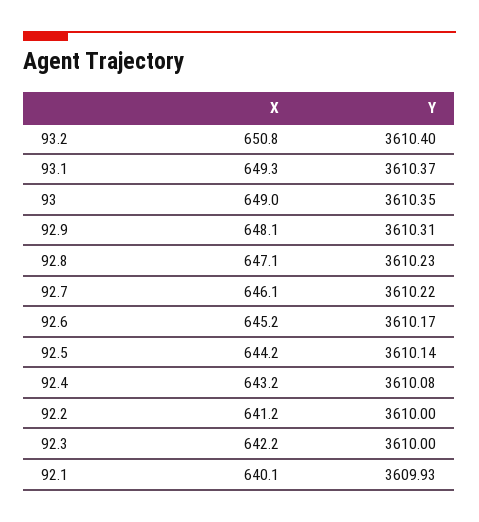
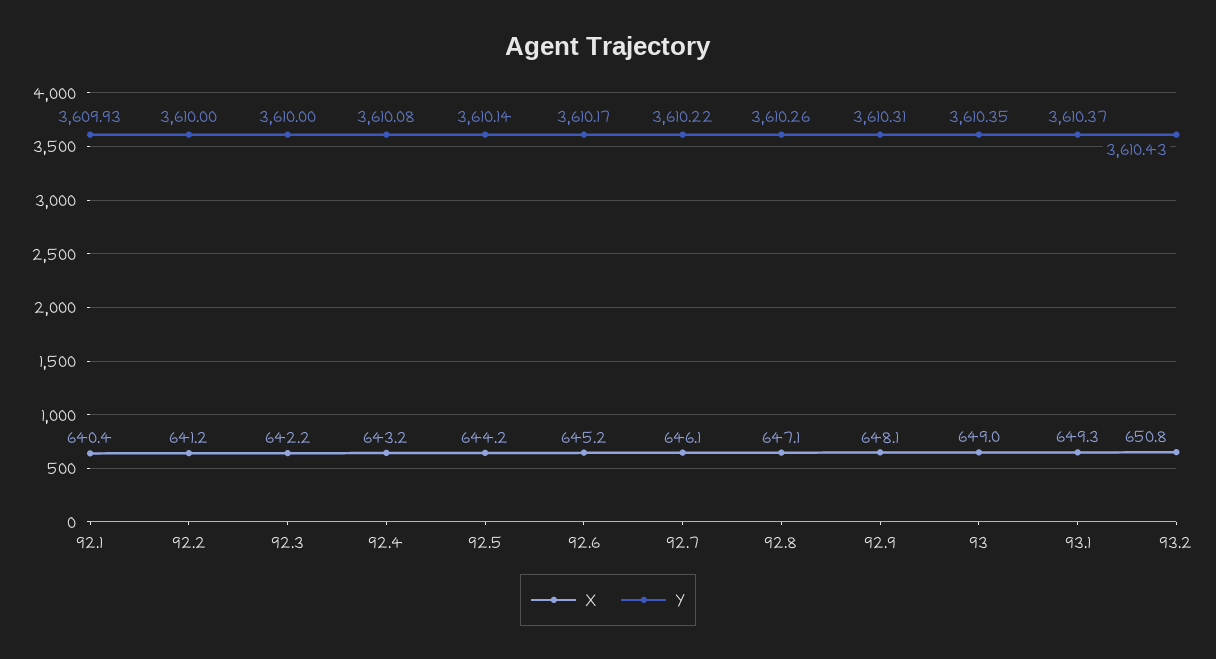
  {
    "X": {
      "93.2": 650.8,
      "93.1": 649.3,
      "93": 649,
      "92.9": 648.1,
      "92.8": 647.1,
      "92.7": 646.1,
      "92.6": 645.2,
      "92.5": 644.2,
      "92.4": 643.2,
      "92.2": 641.2,
      "92.3": 642.2,
-     "92.1": 640.1
+     "92.1": 640.4
    },
    "Y": {
-     "93.2": 3610.4,
+     "93.2": 3610.43,
      "93.1": 3610.37,
      "93": 3610.35,
      "92.9": 3610.31,
-     "92.8": 3610.23,
+     "92.8": 3610.26,
      "92.7": 3610.22,
      "92.6": 3610.17,
      "92.5": 3610.14,
      "92.4": 3610.08,
      "92.2": 3610,
      "92.3": 3610,
      "92.1": 3609.93
    }
  }

